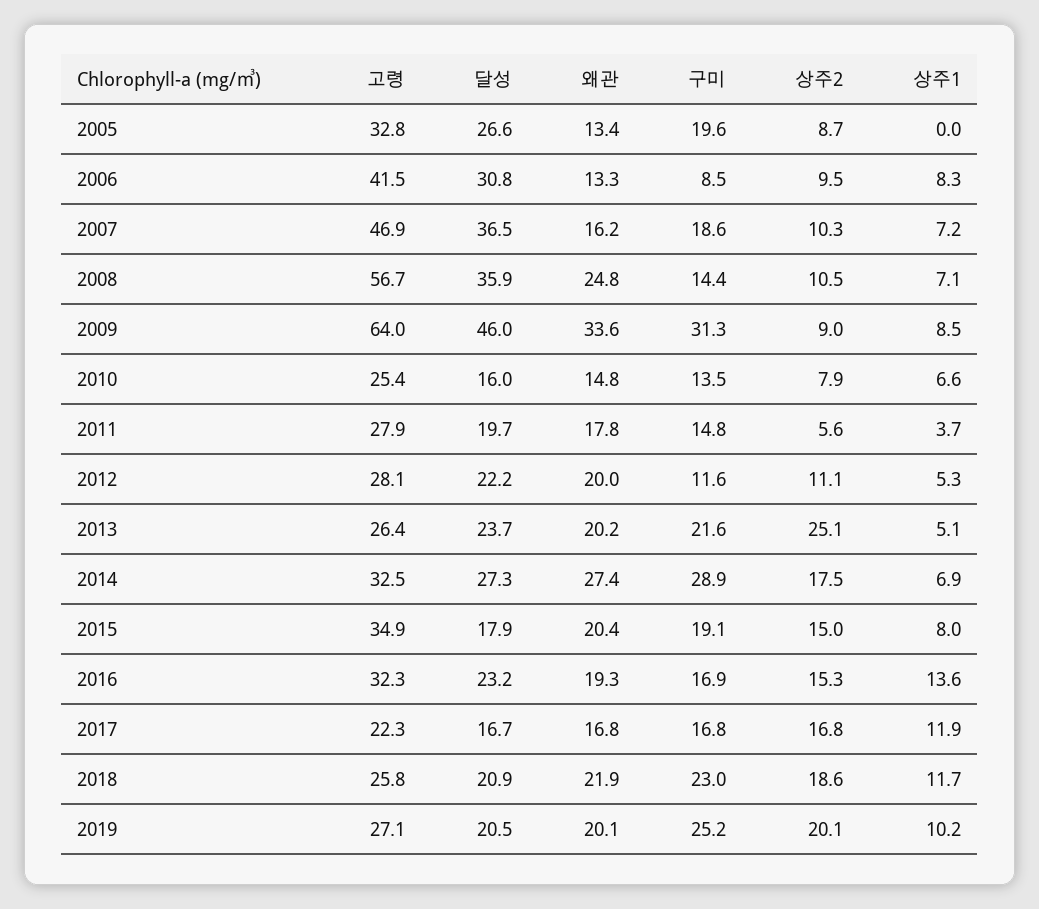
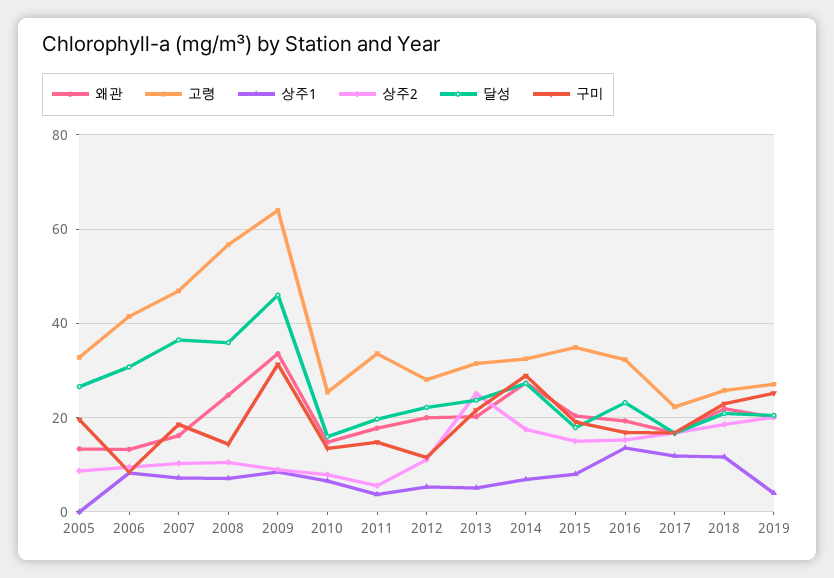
  {
    "고령": {
      "2005": 32.8,
      "2006": 41.5,
      "2007": 46.9,
      "2008": 56.7,
      "2009": 64,
      "2010": 25.4,
-     "2011": 27.9,
+     "2011": 34,
      "2012": 28.1,
-     "2013": 26.4,
+     "2013": 32,
      "2014": 32.5,
      "2015": 34.9,
      "2016": 32.3,
      "2017": 22.3,
      "2018": 25.8,
      "2019": 27.1
    },
    "달성": {
      "2005": 26.6,
      "2006": 30.8,
      "2007": 36.5,
      "2008": 35.9,
      "2009": 46,
      "2010": 16,
      "2011": 19.7,
      "2012": 22.2,
      "2013": 23.7,
      "2014": 27.3,
      "2015": 17.9,
      "2016": 23.2,
      "2017": 16.7,
      "2018": 20.9,
      "2019": 20.5
    },
    "왜관": {
      "2005": 13.4,
      "2006": 13.3,
      "2007": 16.2,
      "2008": 24.8,
      "2009": 33.6,
      "2010": 14.8,
      "2011": 17.8,
      "2012": 20,
      "2013": 20.2,
      "2014": 27.4,
      "2015": 20.4,
      "2016": 19.3,
      "2017": 16.8,
      "2018": 21.9,
      "2019": 20.1
    },
    "구미": {
      "2005": 19.6,
      "2006": 8.5,
      "2007": 18.6,
      "2008": 14.4,
      "2009": 31.3,
      "2010": 13.5,
      "2011": 14.8,
      "2012": 11.6,
      "2013": 21.6,
      "2014": 28.9,
      "2015": 19.1,
      "2016": 16.9,
      "2017": 16.8,
      "2018": 23,
      "2019": 25.2
    },
    "상주2": {
      "2005": 8.7,
      "2006": 9.5,
      "2007": 10.3,
      "2008": 10.5,
      "2009": 9,
      "2010": 7.9,
      "2011": 5.6,
      "2012": 11.1,
      "2013": 25.1,
      "2014": 17.5,
      "2015": 15,
      "2016": 15.3,
      "2017": 16.8,
      "2018": 18.6,
      "2019": 20.1
    },
    "상주1": {
      "2005": 0,
      "2006": 8.3,
      "2007": 7.2,
      "2008": 7.1,
      "2009": 8.5,
      "2010": 6.6,
      "2011": 3.7,
      "2012": 5.3,
      "2013": 5.1,
      "2014": 6.9,
      "2015": 8,
      "2016": 13.6,
      "2017": 11.9,
      "2018": 11.7,
-     "2019": 10.2
+     "2019": 4
    }
  }

